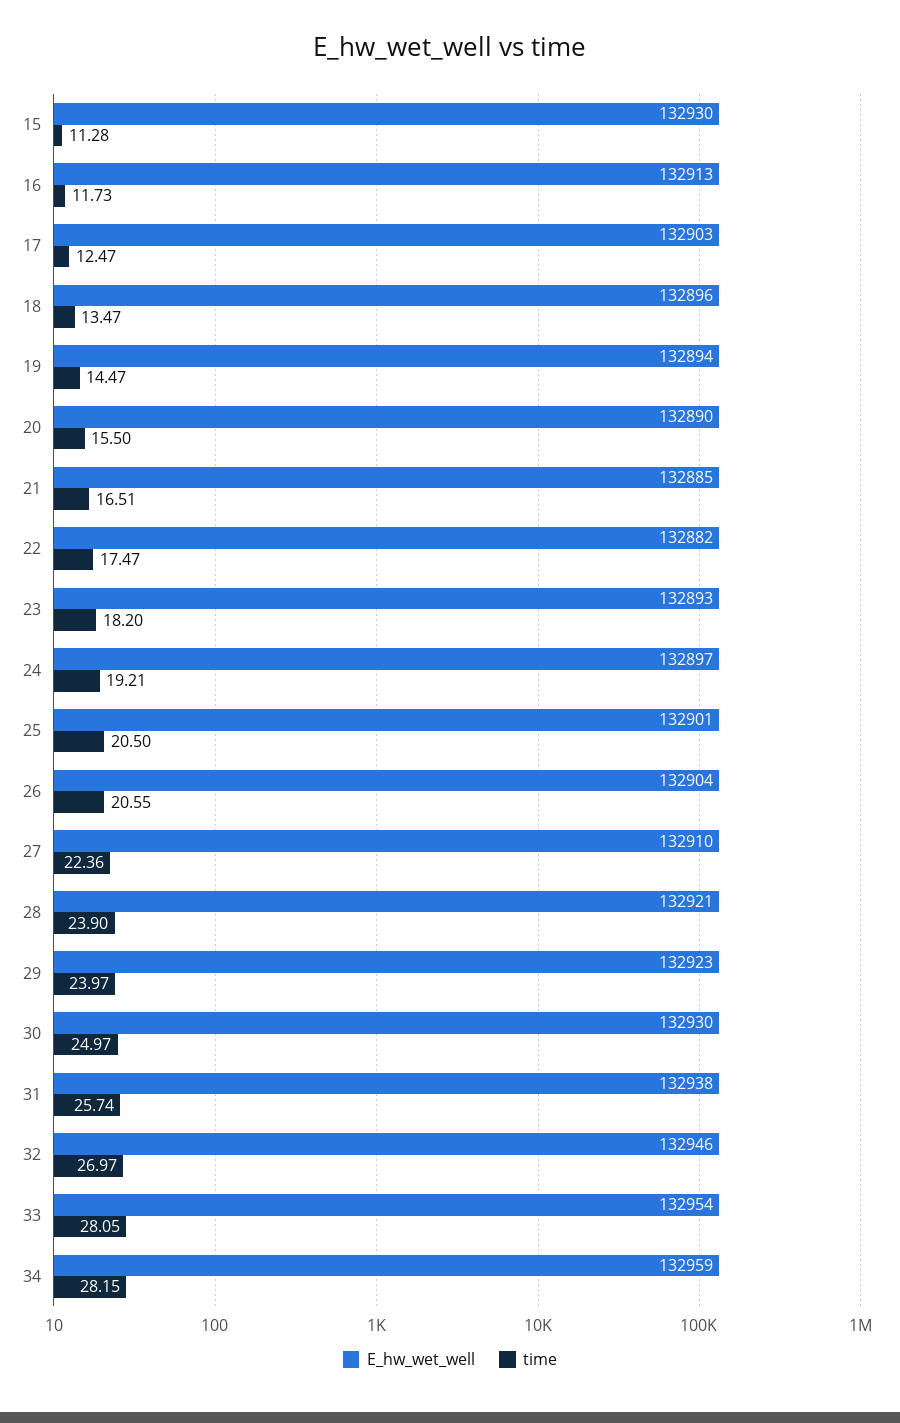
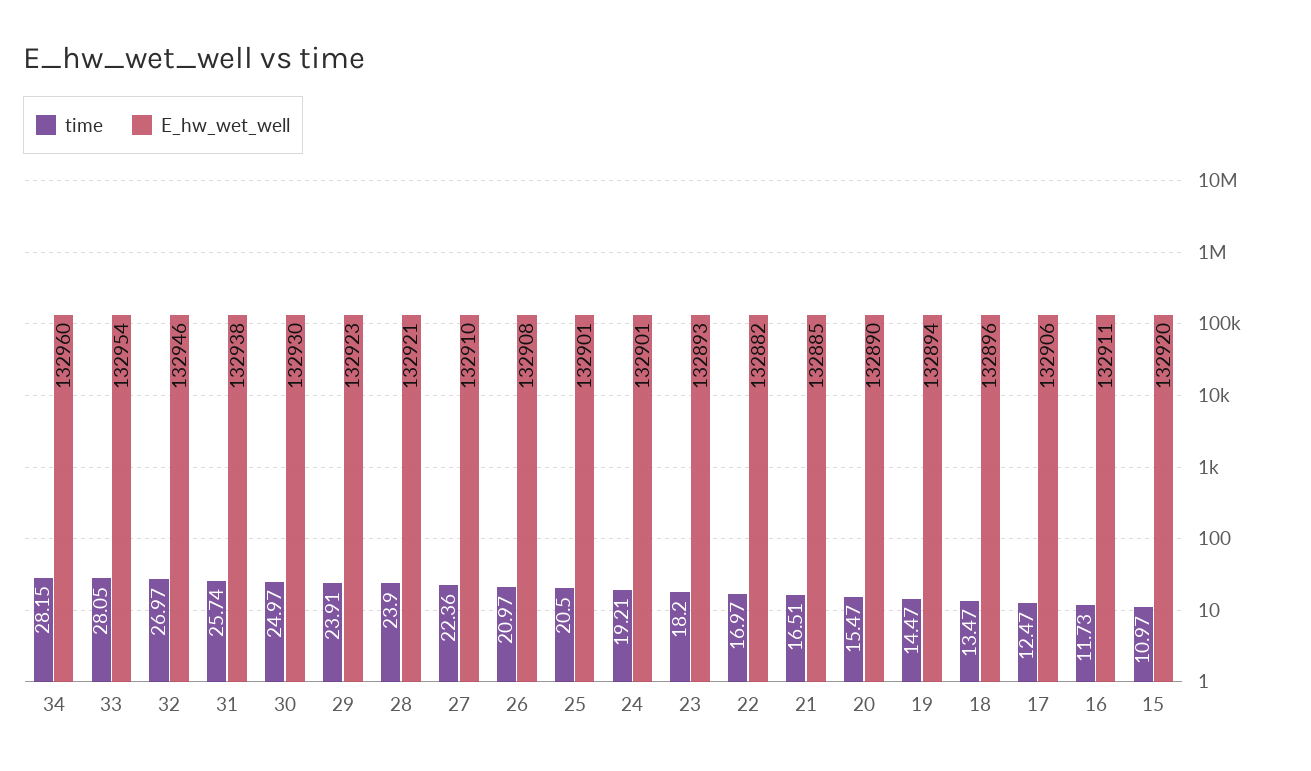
  {
    "E_hw_wet_well": {
-     "15": 132930,
+     "15": 132920,
-     "16": 132913,
+     "16": 132911,
-     "17": 132903,
+     "17": 132906,
      "18": 132896,
      "19": 132894,
      "20": 132890,
      "21": 132885,
      "22": 132882,
      "23": 132893,
-     "24": 132897,
+     "24": 132901,
      "25": 132901,
-     "26": 132904,
+     "26": 132908,
      "27": 132910,
      "28": 132921,
      "29": 132923,
      "30": 132930,
      "31": 132938,
      "32": 132946,
      "33": 132954,
-     "34": 132959
+     "34": 132960
    },
    "time": {
-     "15": 11.28,
+     "15": 10.97,
      "16": 11.73,
      "17": 12.47,
      "18": 13.47,
      "19": 14.47,
-     "20": 15.5,
+     "20": 15.47,
      "21": 16.51,
-     "22": 17.47,
+     "22": 16.97,
      "23": 18.2,
      "24": 19.21,
      "25": 20.5,
-     "26": 20.55,
+     "26": 20.97,
      "27": 22.36,
      "28": 23.9,
-     "29": 23.97,
+     "29": 23.91,
      "30": 24.97,
      "31": 25.74,
      "32": 26.97,
      "33": 28.05,
      "34": 28.15
    }
  }

